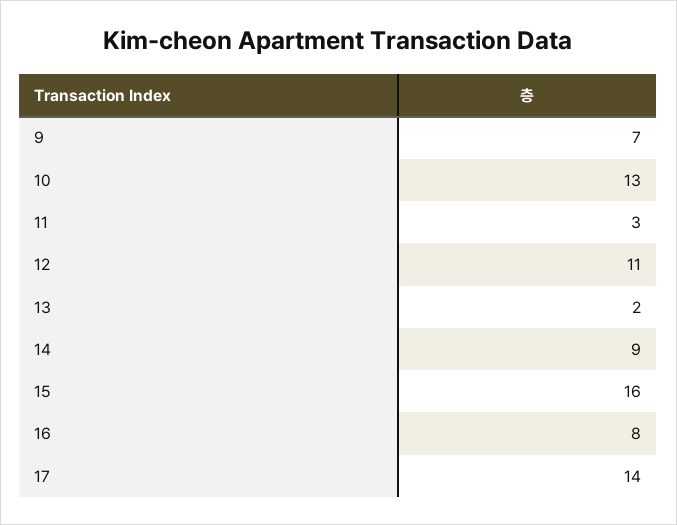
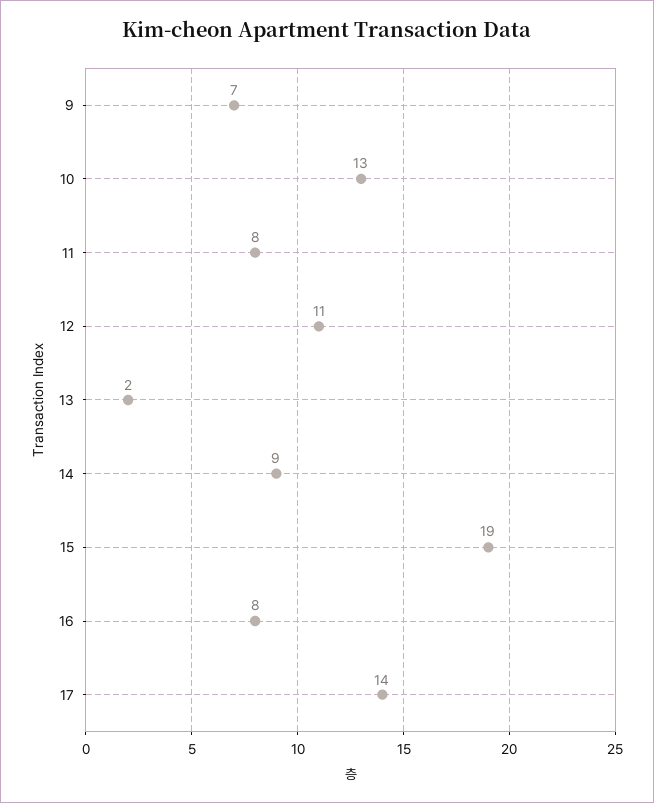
  {
    "9": 7,
    "10": 13,
-   "11": 3,
+   "11": 8,
    "12": 11,
    "13": 2,
    "14": 9,
-   "15": 16,
+   "15": 19,
    "16": 8,
    "17": 14
  }

